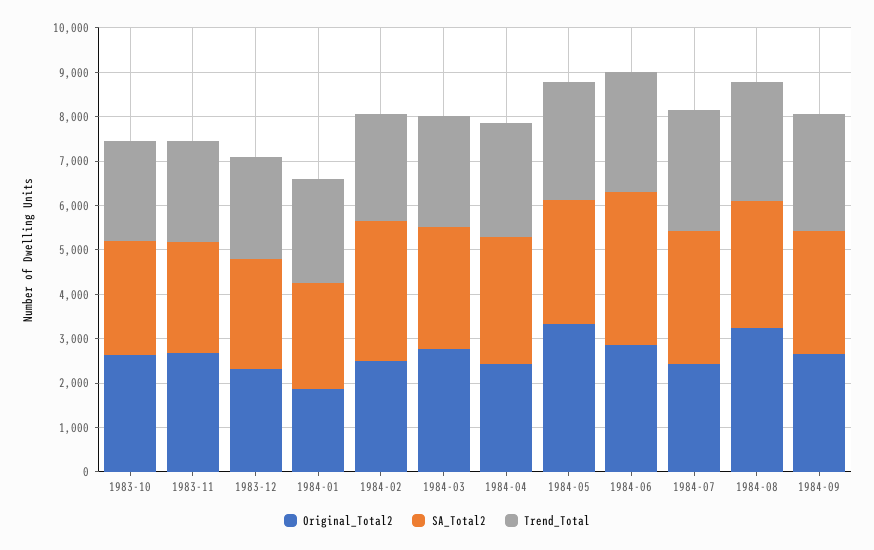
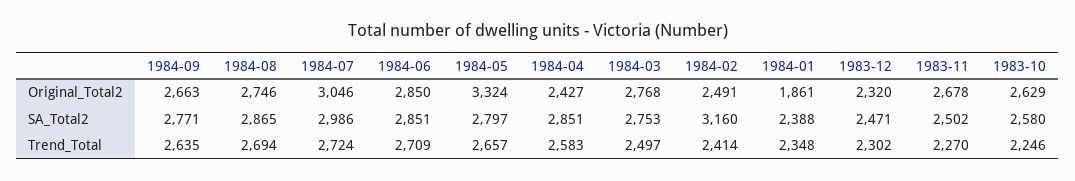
  {
    "Original_Total2": {
      "1983-10": 2629,
      "1983-11": 2678,
      "1983-12": 2320,
      "1984-01": 1861,
      "1984-02": 2491,
      "1984-03": 2768,
      "1984-04": 2427,
      "1984-05": 3324,
      "1984-06": 2850,
-     "1984-07": 2400,
+     "1984-07": 3046,
-     "1984-08": 3200,
+     "1984-08": 2746,
      "1984-09": 2663
    },
    "SA_Total2": {
      "1983-10": 2580,
      "1983-11": 2502,
      "1983-12": 2471,
      "1984-01": 2388,
      "1984-02": 3160,
      "1984-03": 2753,
      "1984-04": 2851,
      "1984-05": 2797,
-     "1984-06": 3400,
+     "1984-06": 2851,
      "1984-07": 2986,
      "1984-08": 2865,
      "1984-09": 2771
    },
    "Trend_Total": {
      "1983-10": 2246,
      "1983-11": 2270,
      "1983-12": 2302,
      "1984-01": 2348,
      "1984-02": 2414,
      "1984-03": 2497,
      "1984-04": 2583,
      "1984-05": 2657,
      "1984-06": 2709,
      "1984-07": 2724,
      "1984-08": 2694,
      "1984-09": 2635
    }
  }

